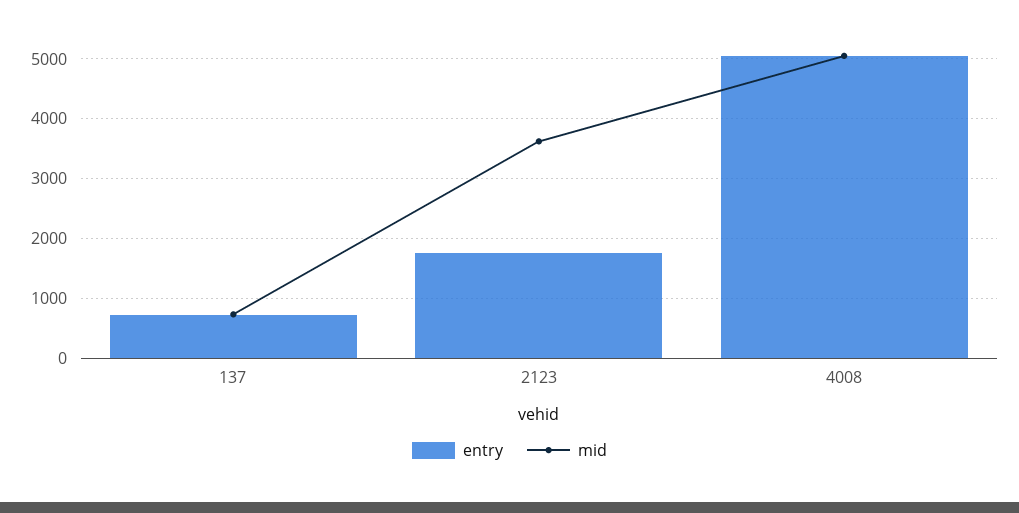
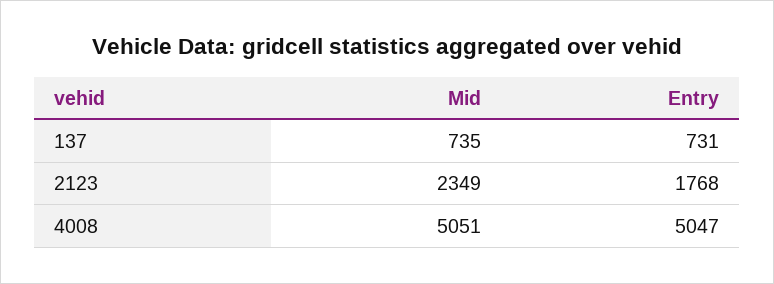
  {
    "entry": {
      "137": 731,
      "2123": 1768,
      "4008": 5047
    },
    "mid": {
      "137": 735,
-     "2123": 3600,
+     "2123": 2349,
      "4008": 5051
    }
  }

